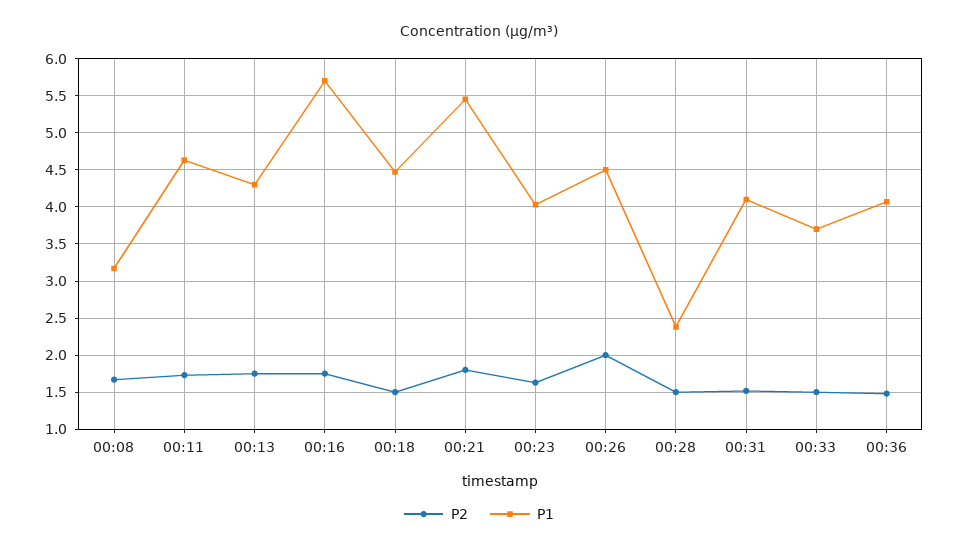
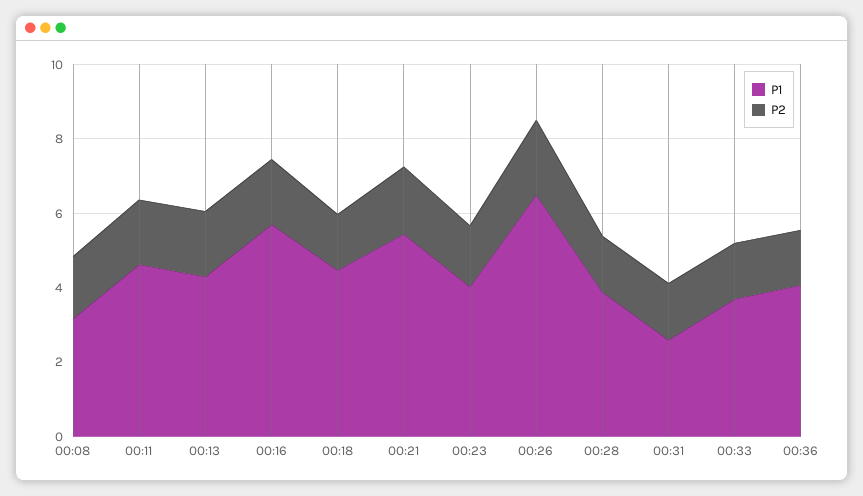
  {
    "P2": {
      "00:08": 1.7,
      "00:11": 1.7,
      "00:13": 1.8,
      "00:16": 1.8,
      "00:18": 1.5,
      "00:21": 1.8,
      "00:23": 1.6,
      "00:26": 2,
      "00:28": 1.5,
      "00:31": 1.5,
      "00:33": 1.5,
      "00:36": 1.5
    },
    "P1": {
      "00:08": 3.2,
      "00:11": 4.6,
      "00:13": 4.3,
      "00:16": 5.7,
      "00:18": 4.5,
      "00:21": 5.5,
      "00:23": 4,
-     "00:26": 4.5,
+     "00:26": 6.5,
-     "00:28": 2.4,
+     "00:28": 4,
-     "00:31": 4.1,
+     "00:31": 2.5,
      "00:33": 3.7,
      "00:36": 4.1
    }
  }

